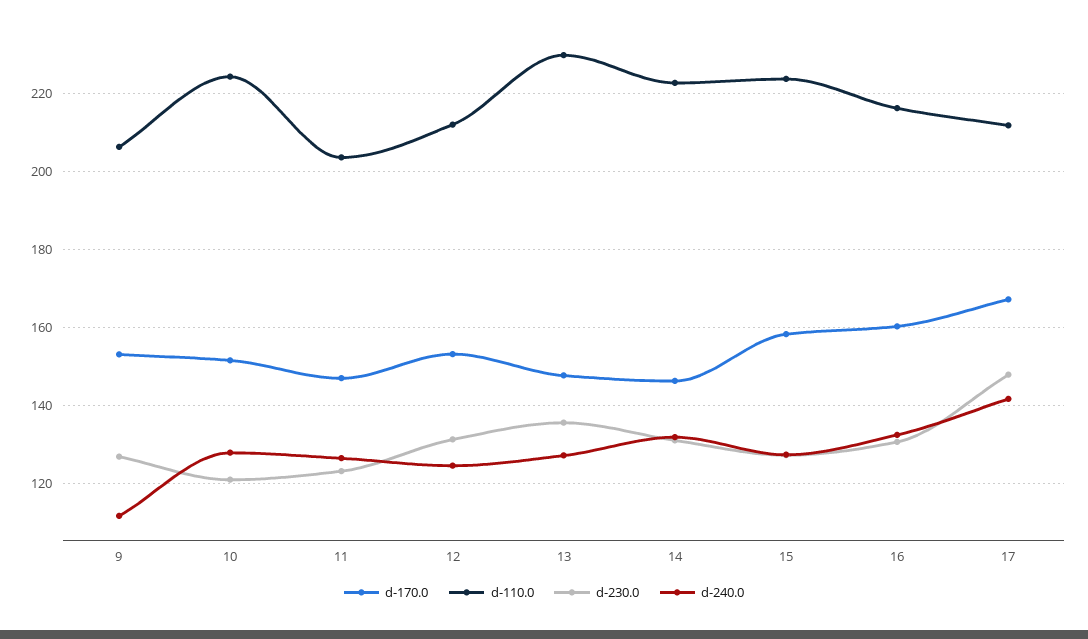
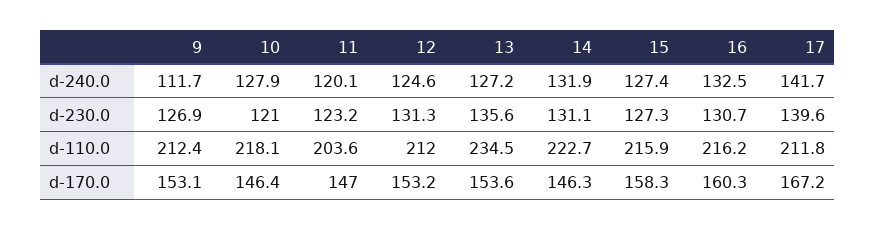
  {
    "d-170.0": {
      "9": 153.1,
-     "10": 152,
+     "10": 146.4,
      "11": 147,
      "12": 153.2,
-     "13": 148,
+     "13": 153.6,
      "14": 146.3,
      "15": 158.3,
      "16": 160.3,
      "17": 167.2
    },
    "d-110.0": {
-     "9": 206,
+     "9": 212.4,
-     "10": 224,
+     "10": 218.1,
      "11": 203.6,
      "12": 212,
-     "13": 230,
+     "13": 234.5,
      "14": 222.7,
-     "15": 224,
+     "15": 215.9,
      "16": 216.2,
      "17": 211.8
    },
    "d-230.0": {
      "9": 126.9,
      "10": 121,
      "11": 123.2,
      "12": 131.3,
      "13": 135.6,
      "14": 131.1,
      "15": 127.3,
      "16": 130.7,
-     "17": 148
+     "17": 139.6
    },
    "d-240.0": {
      "9": 111.7,
      "10": 127.9,
-     "11": 126,
+     "11": 120.1,
      "12": 124.6,
      "13": 127.2,
      "14": 131.9,
      "15": 127.4,
      "16": 132.5,
      "17": 141.7
    }
  }

